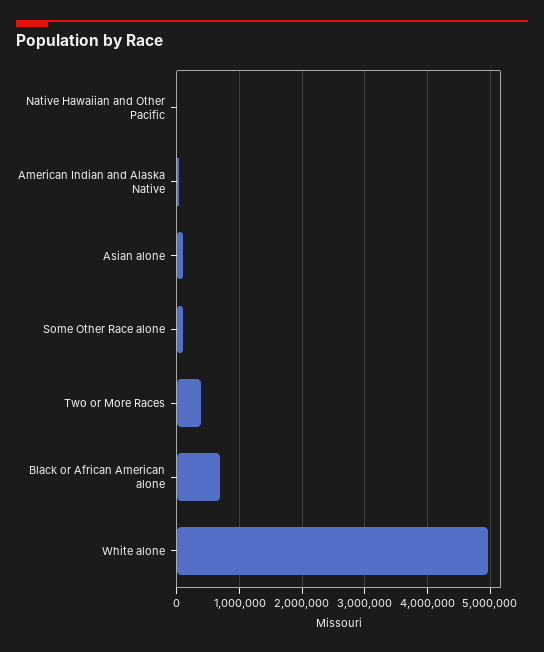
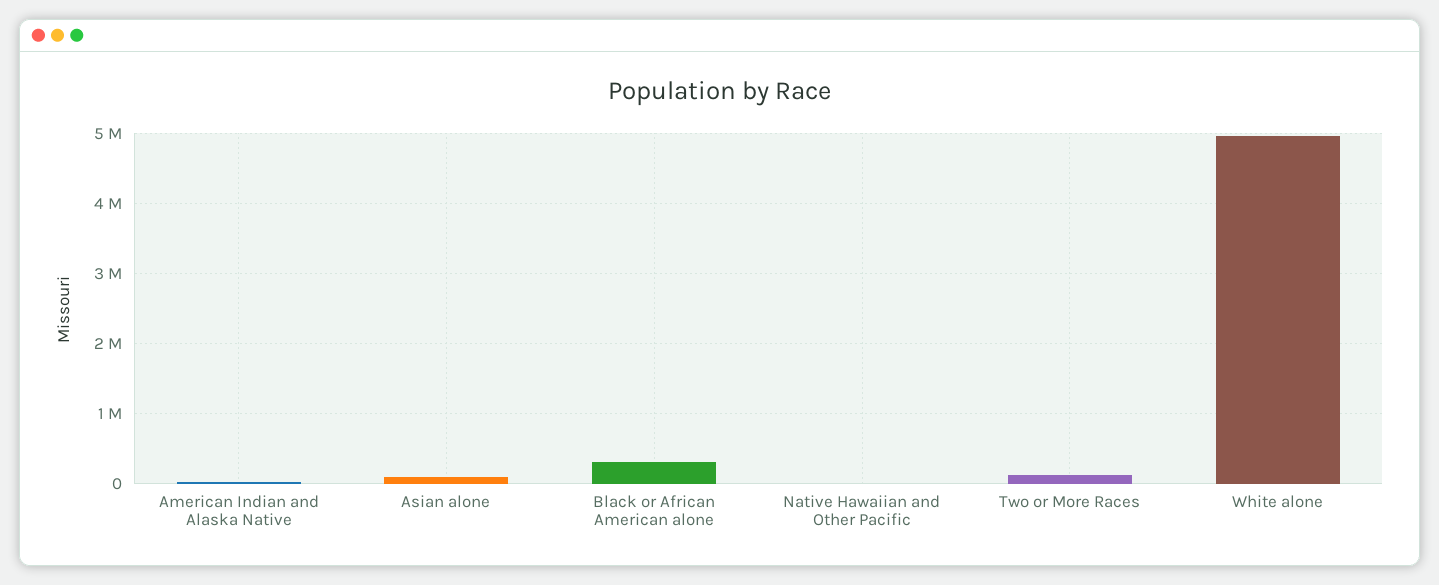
  {
    "Native Hawaiian and Other Pacific": 0,
    "American Indian and Alaska Native": 0,
    "Asian alone": 100000,
-   "Some Other Race alone": 100000,
-   "Two or More Races": 400000,
+   "Two or More Races": 100000,
-   "Black or African American alone": 700000,
+   "Black or African American alone": 300000,
    "White alone": 5000000
  }

